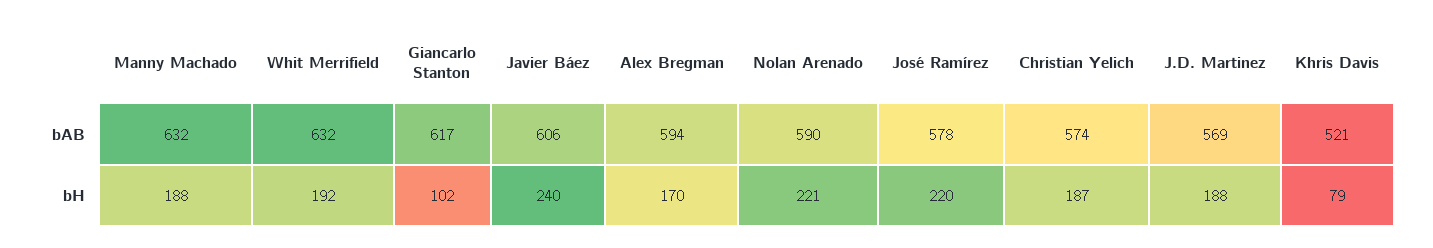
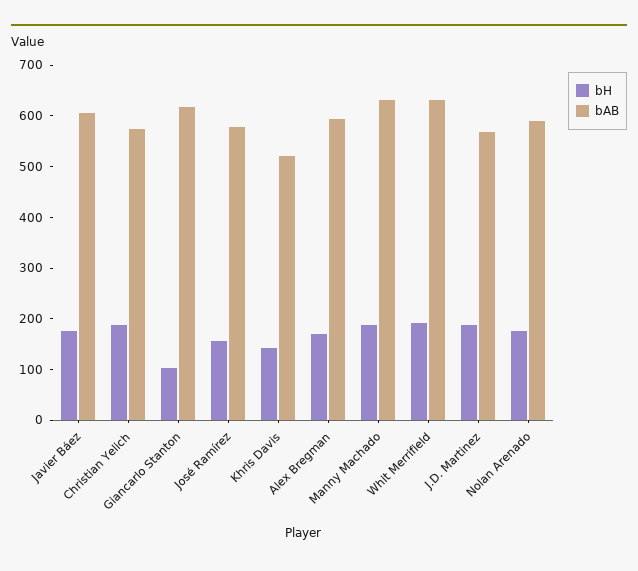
  {
    "bAB": {
      "Manny Machado": 632,
      "Whit Merrifield": 632,
      "Giancarlo Stanton": 617,
      "Javier Báez": 606,
      "Alex Bregman": 594,
      "Nolan Arenado": 590,
      "José Ramírez": 578,
      "Christian Yelich": 574,
      "J.D. Martinez": 569,
      "Khris Davis": 521
    },
    "bH": {
      "Manny Machado": 188,
      "Whit Merrifield": 192,
      "Giancarlo Stanton": 102,
-     "Javier Báez": 240,
+     "Javier Báez": 180,
      "Alex Bregman": 170,
-     "Nolan Arenado": 221,
+     "Nolan Arenado": 180,
-     "José Ramírez": 220,
+     "José Ramírez": 160,
      "Christian Yelich": 187,
      "J.D. Martinez": 188,
-     "Khris Davis": 79
+     "Khris Davis": 140
    }
  }

